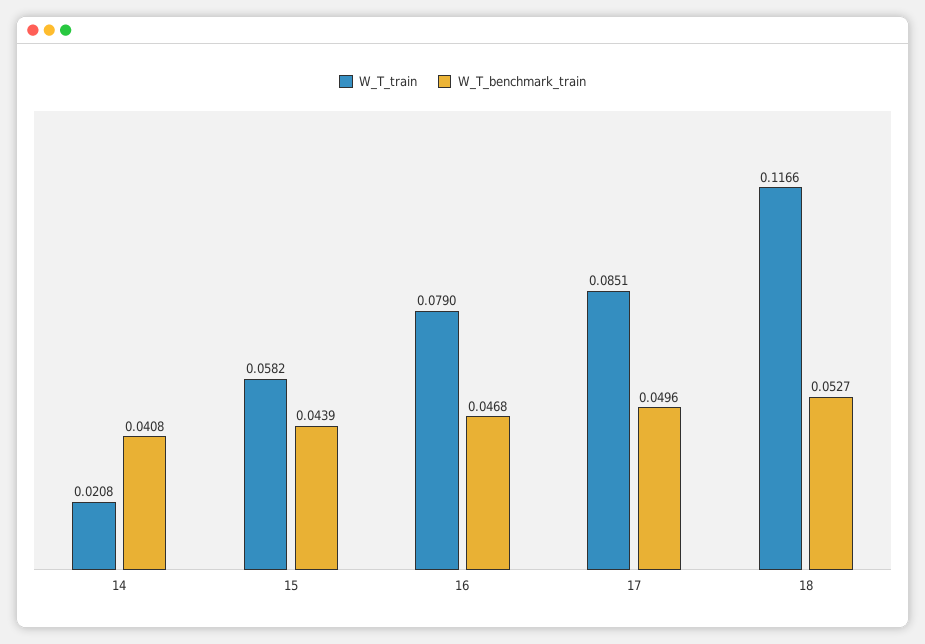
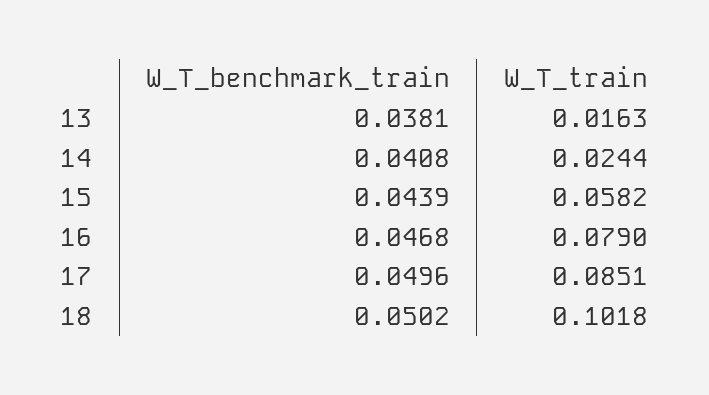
  {
    "W_T_train": {
-     "14": 0.0208,
+     "14": 0.0244,
      "15": 0.0582,
      "16": 0.079,
      "17": 0.0851,
-     "18": 0.1166
+     "18": 0.1018,
+     "13": 0.0163
    },
    "W_T_benchmark_train": {
      "14": 0.0408,
      "15": 0.0439,
      "16": 0.0468,
      "17": 0.0496,
-     "18": 0.0527
+     "18": 0.0502,
+     "13": 0.0381
    }
  }

